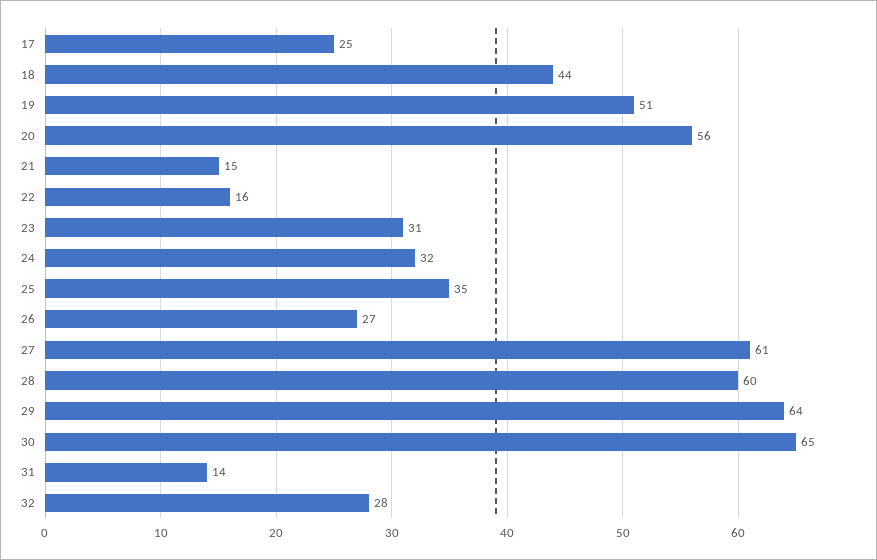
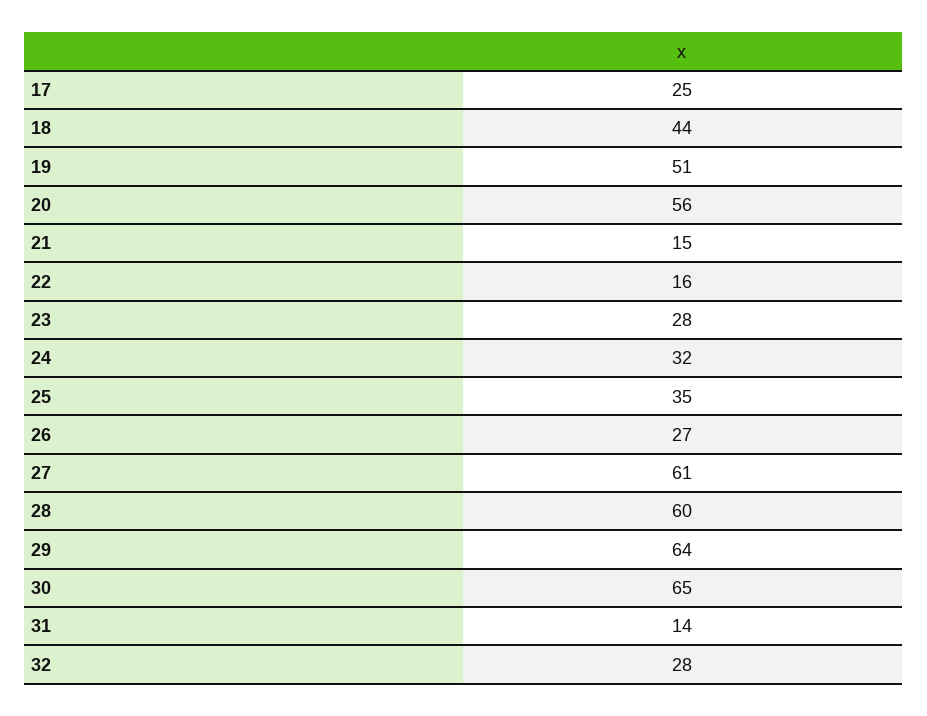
  {
    "17": 25,
    "18": 44,
    "19": 51,
    "20": 56,
    "21": 15,
    "22": 16,
-   "23": 31,
+   "23": 28,
    "24": 32,
    "25": 35,
    "26": 27,
    "27": 61,
    "28": 60,
    "29": 64,
    "30": 65,
    "31": 14,
    "32": 28
  }

